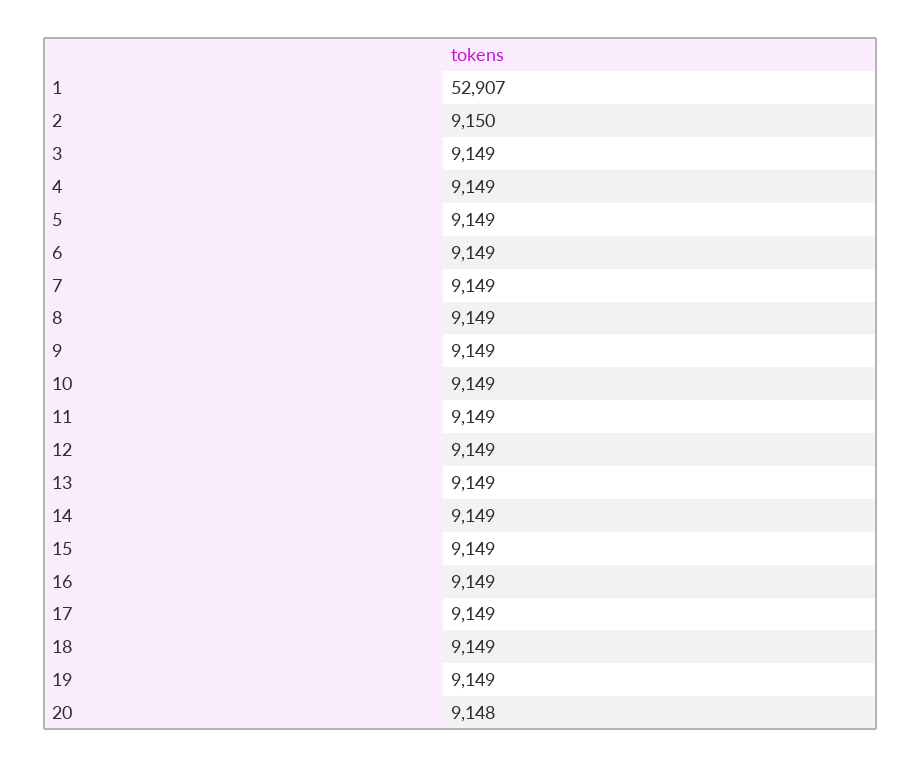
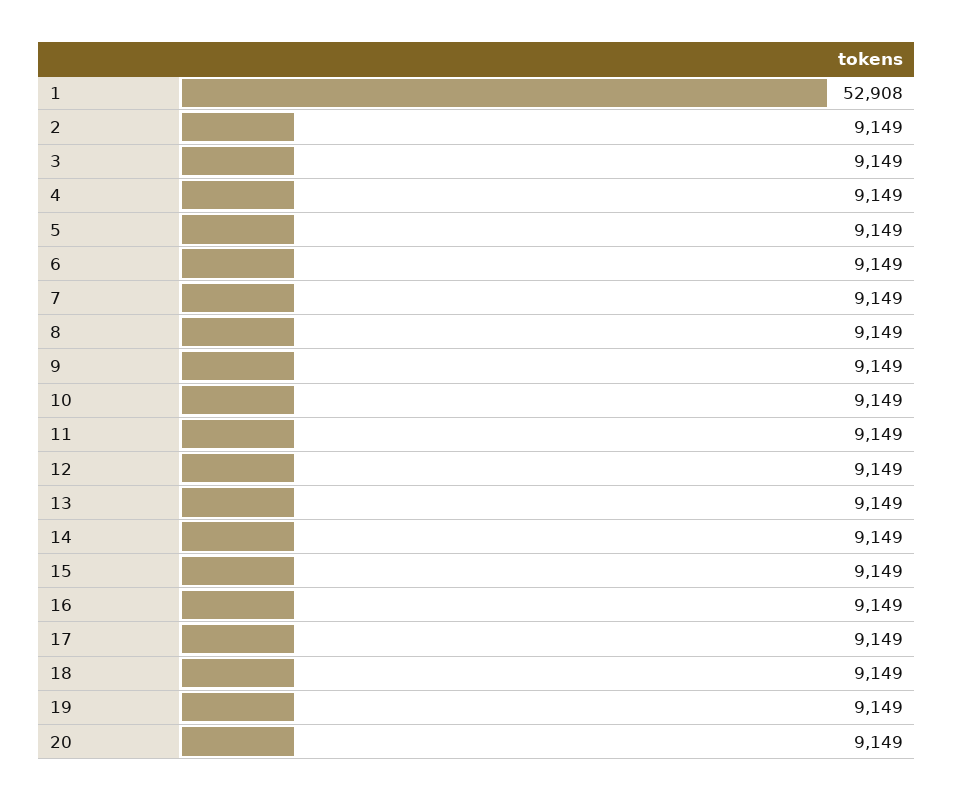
  {
-   "1": 52907,
+   "1": 52908,
-   "2": 9150,
+   "2": 9149,
    "3": 9149,
    "4": 9149,
    "5": 9149,
    "6": 9149,
    "7": 9149,
    "8": 9149,
    "9": 9149,
    "10": 9149,
    "11": 9149,
    "12": 9149,
    "13": 9149,
    "14": 9149,
    "15": 9149,
    "16": 9149,
    "17": 9149,
    "18": 9149,
    "19": 9149,
-   "20": 9148
+   "20": 9149
  }

